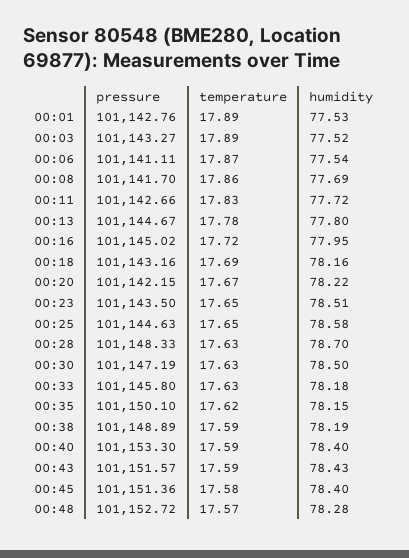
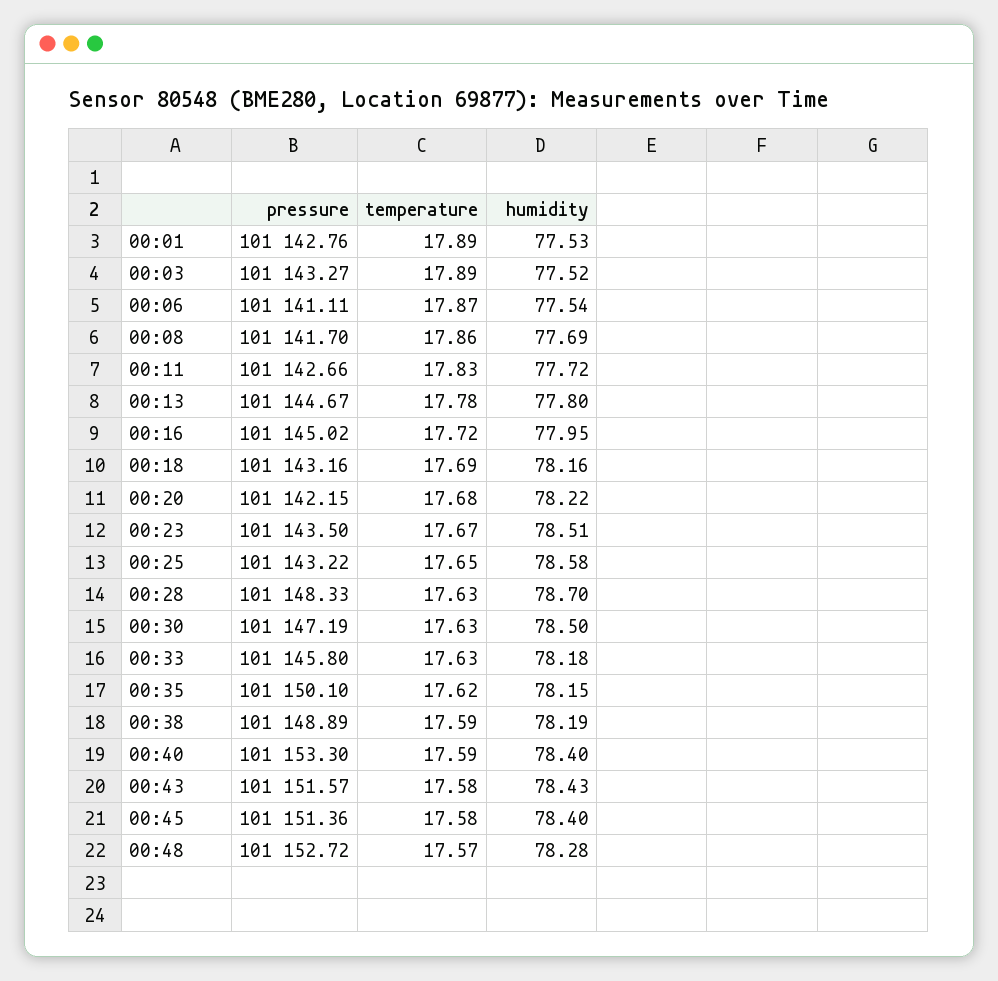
  {
    "pressure": {
      "00:01": 101142.76,
      "00:03": 101143.27,
      "00:06": 101141.11,
      "00:08": 101141.7,
      "00:11": 101142.66,
      "00:13": 101144.67,
      "00:16": 101145.02,
      "00:18": 101143.16,
      "00:20": 101142.15,
      "00:23": 101143.5,
-     "00:25": 101144.63,
+     "00:25": 101143.22,
      "00:28": 101148.33,
      "00:30": 101147.19,
      "00:33": 101145.8,
      "00:35": 101150.1,
      "00:38": 101148.89,
      "00:40": 101153.3,
      "00:43": 101151.57,
      "00:45": 101151.36,
      "00:48": 101152.72
    },
    "temperature": {
      "00:01": 17.89,
      "00:03": 17.89,
      "00:06": 17.87,
      "00:08": 17.86,
      "00:11": 17.83,
      "00:13": 17.78,
      "00:16": 17.72,
      "00:18": 17.69,
-     "00:20": 17.67,
+     "00:20": 17.68,
-     "00:23": 17.65,
+     "00:23": 17.67,
      "00:25": 17.65,
      "00:28": 17.63,
      "00:30": 17.63,
      "00:33": 17.63,
      "00:35": 17.62,
      "00:38": 17.59,
      "00:40": 17.59,
-     "00:43": 17.59,
+     "00:43": 17.58,
      "00:45": 17.58,
      "00:48": 17.57
    },
    "humidity": {
      "00:01": 77.53,
      "00:03": 77.52,
      "00:06": 77.54,
      "00:08": 77.69,
      "00:11": 77.72,
      "00:13": 77.8,
      "00:16": 77.95,
      "00:18": 78.16,
      "00:20": 78.22,
      "00:23": 78.51,
      "00:25": 78.58,
      "00:28": 78.7,
      "00:30": 78.5,
      "00:33": 78.18,
      "00:35": 78.15,
      "00:38": 78.19,
      "00:40": 78.4,
      "00:43": 78.43,
      "00:45": 78.4,
      "00:48": 78.28
    }
  }

